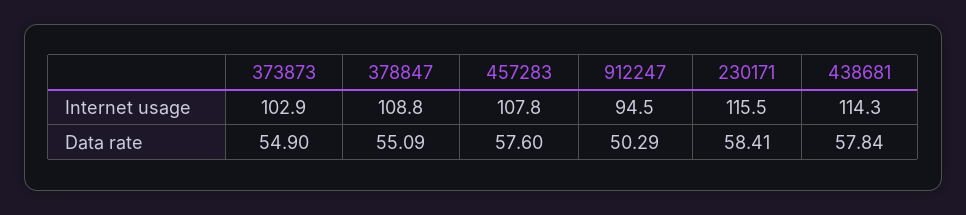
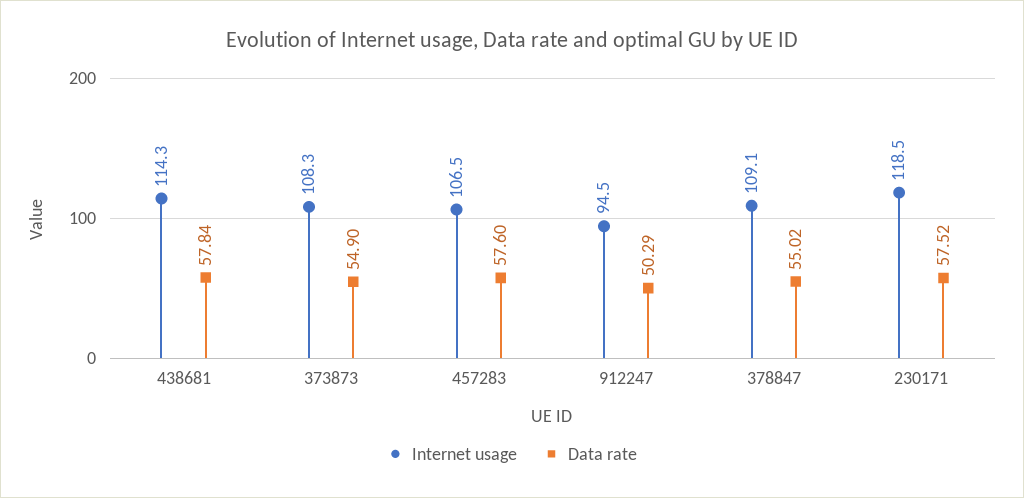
  {
    "Internet usage": {
-     "373873": 102.9,
+     "373873": 108.3,
-     "378847": 108.8,
+     "378847": 109.1,
-     "457283": 107.8,
+     "457283": 106.5,
      "912247": 94.5,
-     "230171": 115.5,
+     "230171": 118.5,
      "438681": 114.3
    },
    "Data rate": {
      "373873": 54.9,
-     "378847": 55.09,
+     "378847": 55.02,
      "457283": 57.6,
      "912247": 50.29,
-     "230171": 58.41,
+     "230171": 57.52,
      "438681": 57.84
    }
  }

